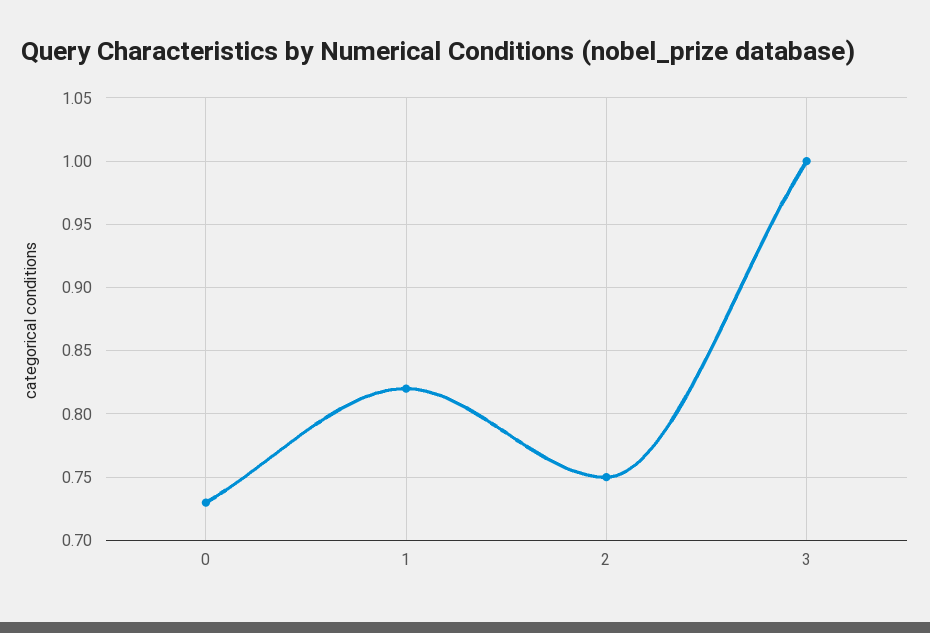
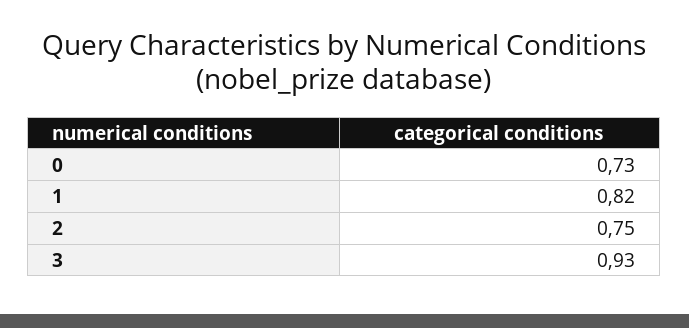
  {
    "0": 0.73,
    "1": 0.82,
    "2": 0.75,
-   "3": 1
+   "3": 0.93
  }

